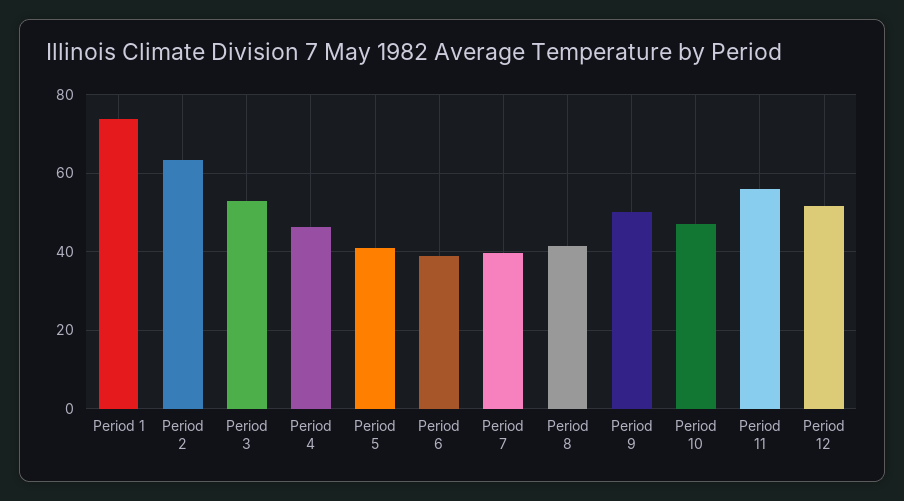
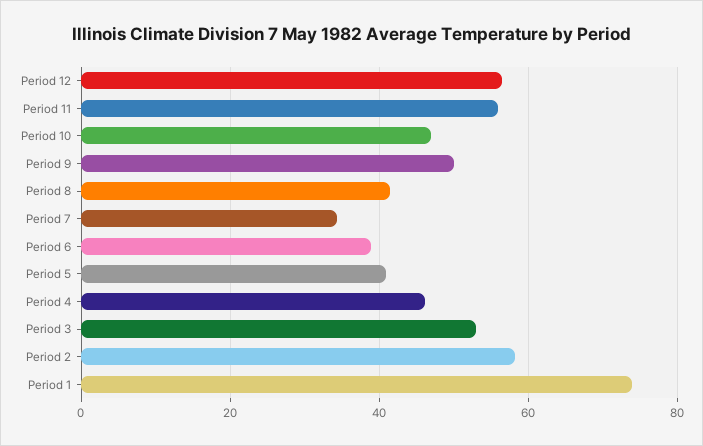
  {
    "Period 1": 74,
-   "Period 2": 64,
+   "Period 2": 58,
    "Period 3": 54,
    "Period 4": 46,
    "Period 5": 40,
    "Period 6": 38,
-   "Period 7": 40,
+   "Period 7": 34,
    "Period 8": 42,
    "Period 9": 50,
    "Period 10": 48,
    "Period 11": 56,
-   "Period 12": 52
+   "Period 12": 56
  }

